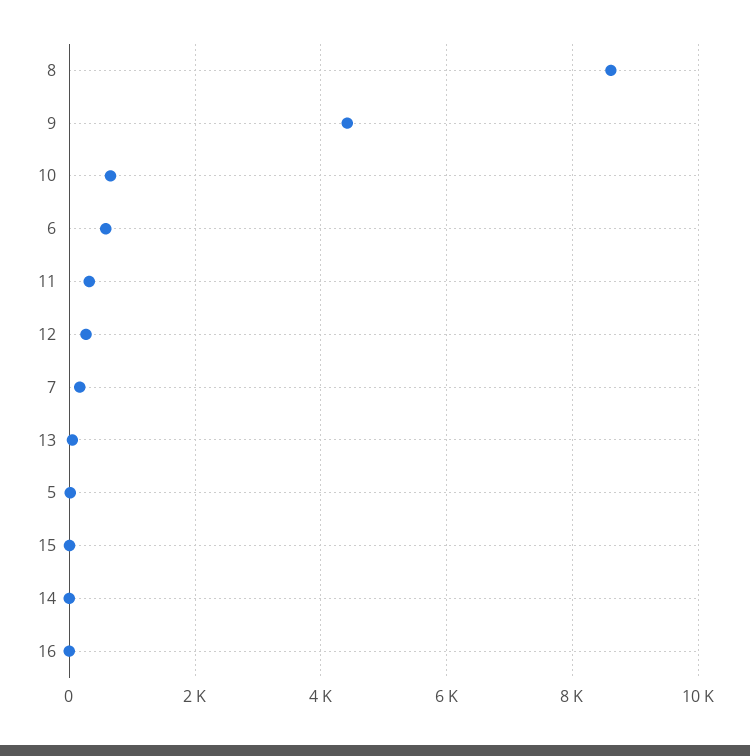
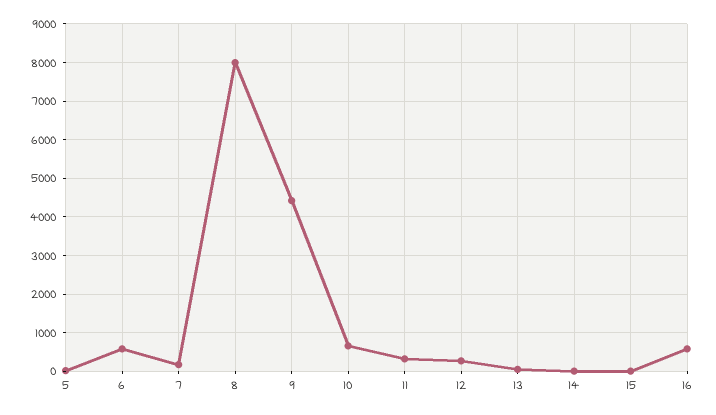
  {
-   "8": 8600,
+   "8": 8000,
    "9": 4400,
    "10": 600,
    "6": 600,
    "11": 400,
    "12": 200,
    "7": 200,
    "13": 0,
    "5": 0,
    "15": 0,
    "14": 0,
-   "16": 0
+   "16": 600
  }

